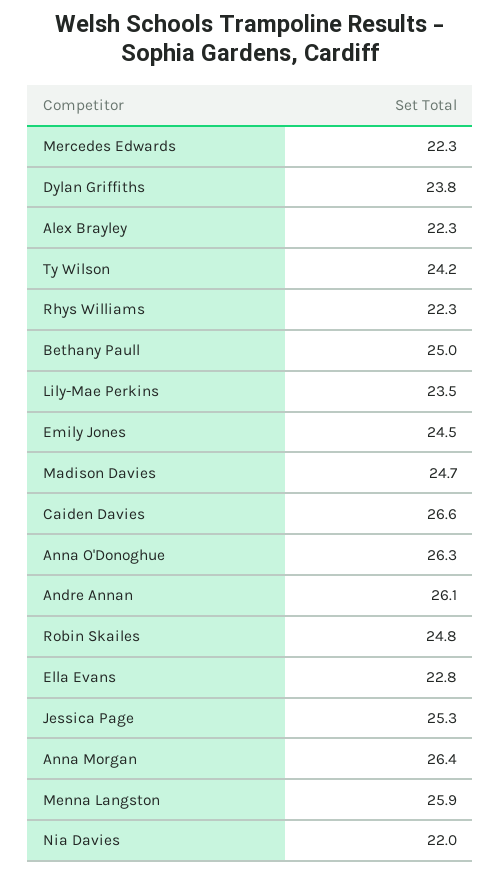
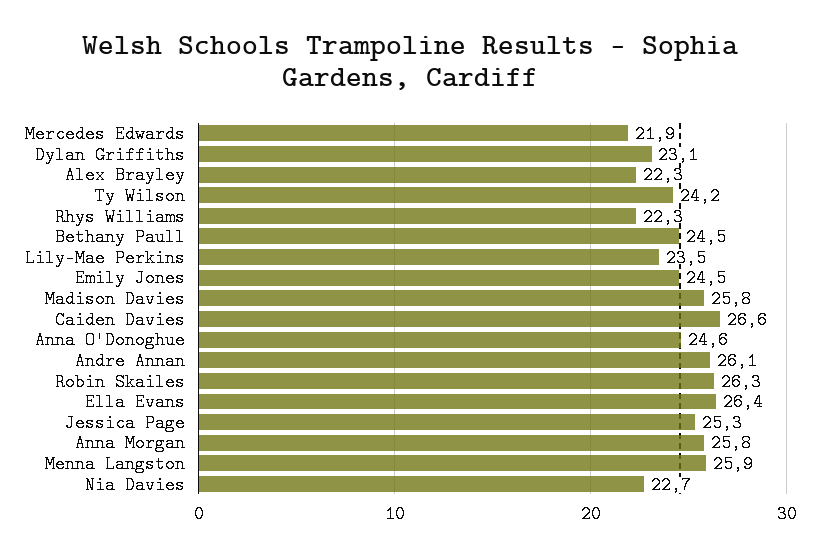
  {
-   "Mercedes Edwards": 22.3,
+   "Mercedes Edwards": 21.9,
-   "Dylan Griffiths": 23.8,
+   "Dylan Griffiths": 23.1,
    "Alex Brayley": 22.3,
    "Ty Wilson": 24.2,
    "Rhys Williams": 22.3,
-   "Bethany Paull": 25,
+   "Bethany Paull": 24.5,
    "Lily-Mae Perkins": 23.5,
    "Emily Jones": 24.5,
-   "Madison Davies": 24.7,
+   "Madison Davies": 25.8,
    "Caiden Davies": 26.6,
-   "Anna O'Donoghue": 26.3,
+   "Anna O'Donoghue": 24.6,
    "Andre Annan": 26.1,
-   "Robin Skailes": 24.8,
+   "Robin Skailes": 26.3,
-   "Ella Evans": 22.8,
+   "Ella Evans": 26.4,
    "Jessica Page": 25.3,
-   "Anna Morgan": 26.4,
+   "Anna Morgan": 25.8,
    "Menna Langston": 25.9,
-   "Nia Davies": 22
+   "Nia Davies": 22.7
  }

